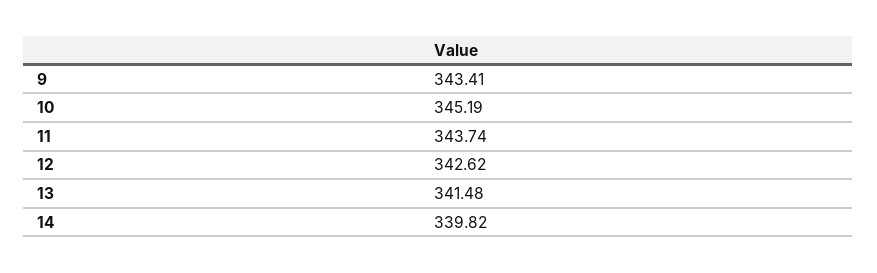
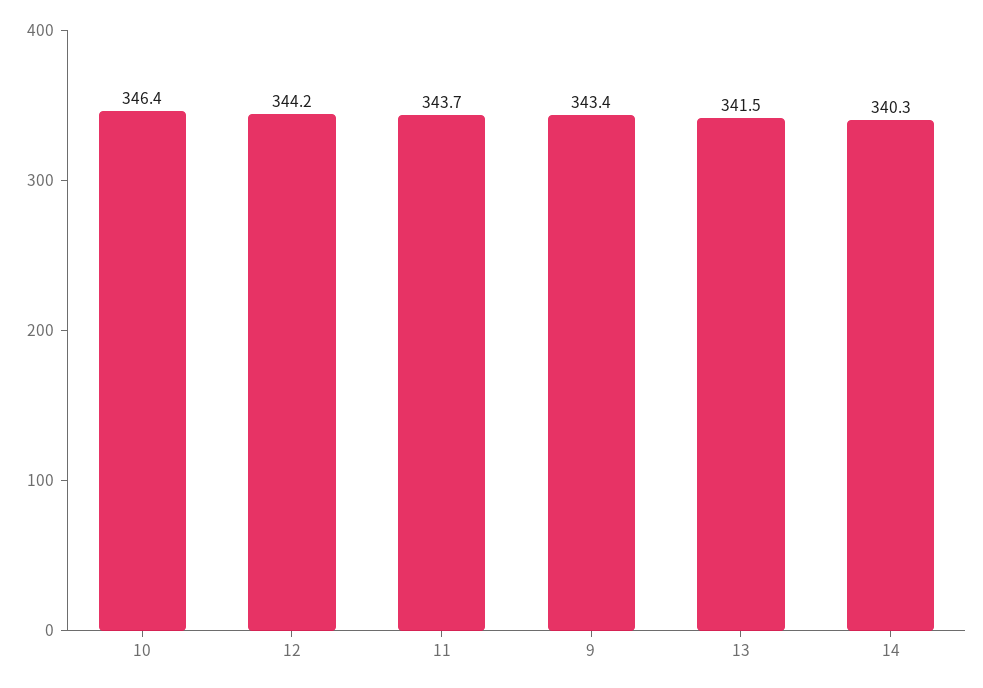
  {
    "9": 343.41,
-   "10": 345.19,
+   "10": 346.4,
    "11": 343.74,
-   "12": 342.62,
+   "12": 344.2,
    "13": 341.48,
-   "14": 339.82
+   "14": 340.3
  }

